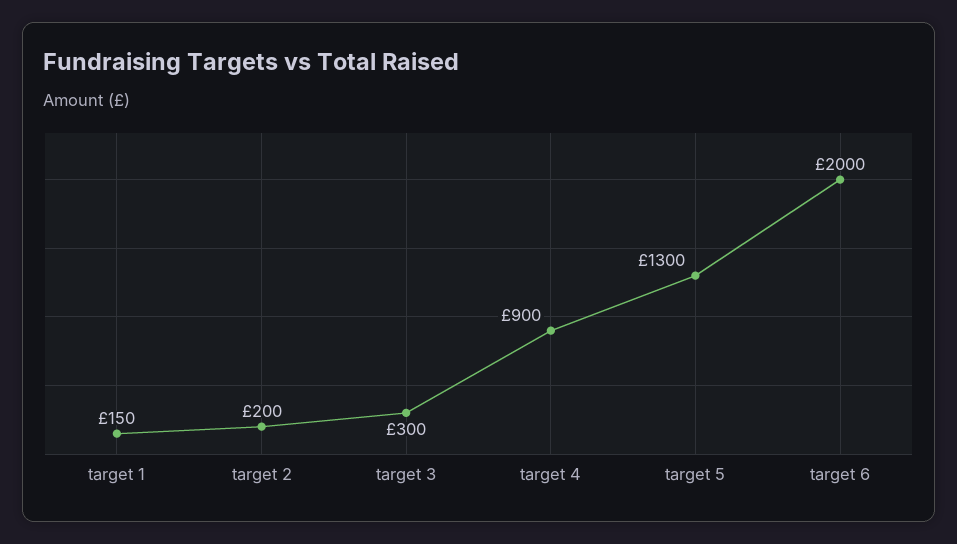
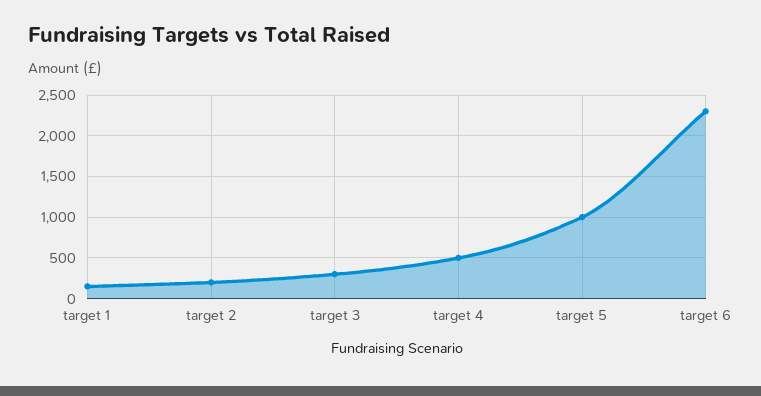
  {
    "target 1": 150,
    "target 2": 200,
    "target 3": 300,
-   "target 4": 900,
+   "target 4": 500,
-   "target 5": 1300,
+   "target 5": 1000,
-   "target 6": 2000
+   "target 6": 2300
  }

